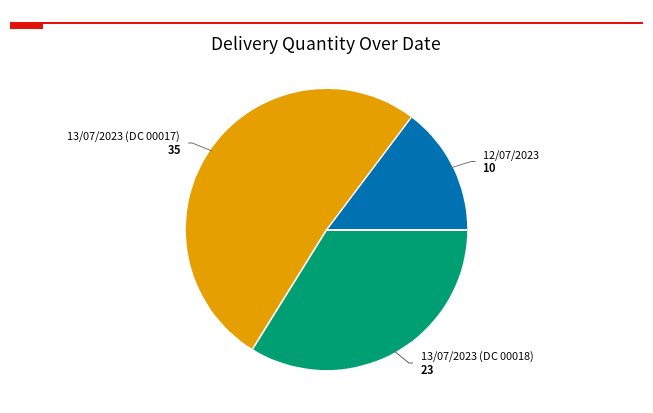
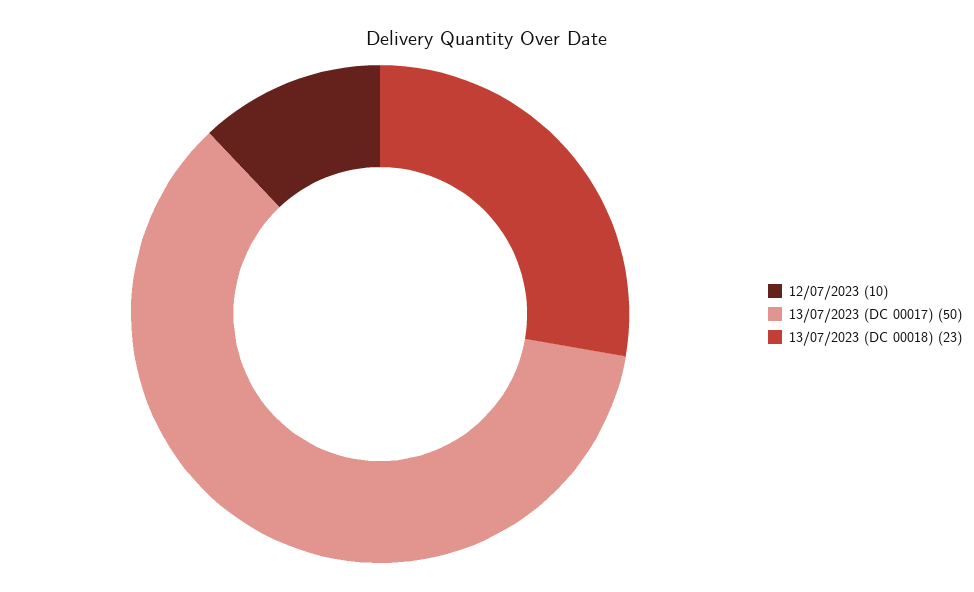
  {
    "12/07/2023": 10,
    "13/07/2023 (DC 00018)": 23,
-   "13/07/2023 (DC 00017)": 35
+   "13/07/2023 (DC 00017)": 50
  }

